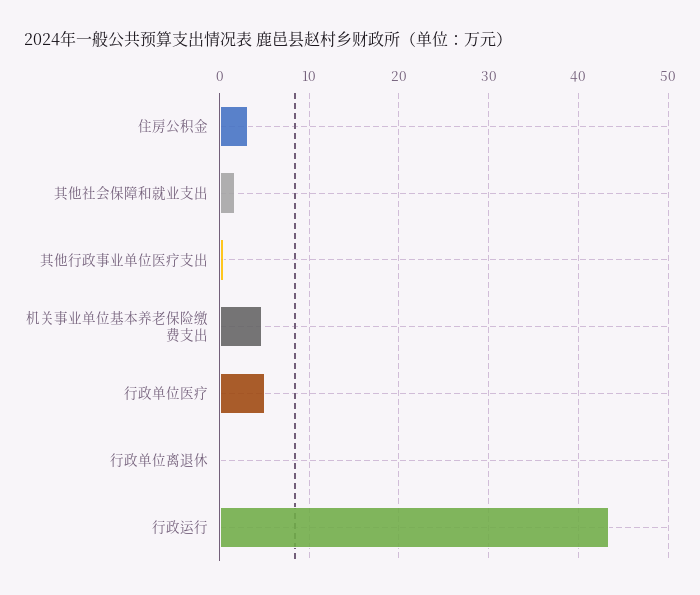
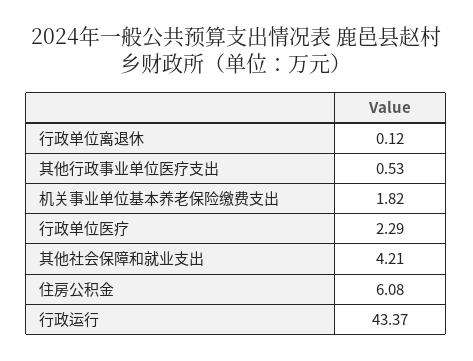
  {
-   "住房公积金": 3,
+   "住房公积金": 6.08,
-   "其他社会保障和就业支出": 2,
+   "其他社会保障和就业支出": 4.21,
    "其他行政事业单位医疗支出": 0.53,
-   "机关事业单位基本养老保险缴费支出": 5,
+   "机关事业单位基本养老保险缴费支出": 1.82,
-   "行政单位医疗": 5,
+   "行政单位医疗": 2.29,
    "行政单位离退休": 0.12,
    "行政运行": 43.37
  }

